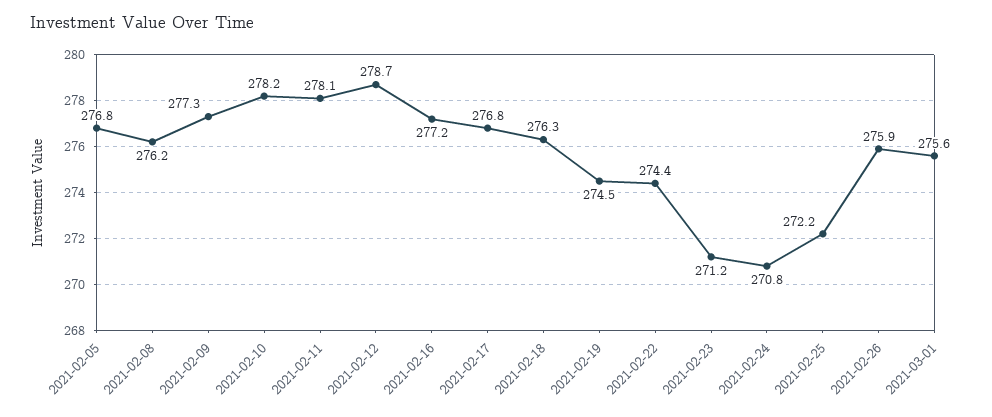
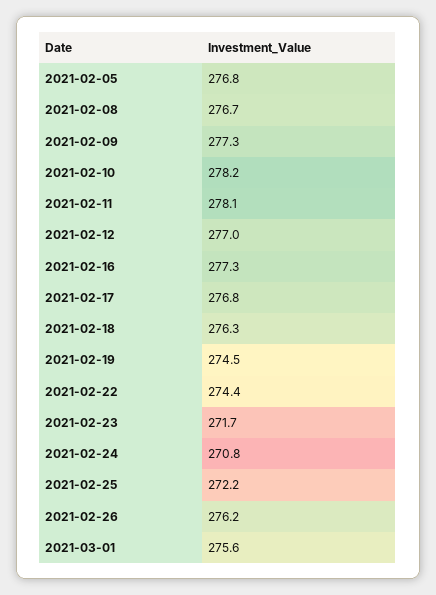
  {
    "2021-02-05": 276.8,
-   "2021-02-08": 276.2,
+   "2021-02-08": 276.7,
    "2021-02-09": 277.3,
    "2021-02-10": 278.2,
    "2021-02-11": 278.1,
-   "2021-02-12": 278.7,
+   "2021-02-12": 277,
-   "2021-02-16": 277.2,
+   "2021-02-16": 277.3,
    "2021-02-17": 276.8,
    "2021-02-18": 276.3,
    "2021-02-19": 274.5,
    "2021-02-22": 274.4,
-   "2021-02-23": 271.2,
+   "2021-02-23": 271.7,
    "2021-02-24": 270.8,
    "2021-02-25": 272.2,
-   "2021-02-26": 275.9,
+   "2021-02-26": 276.2,
    "2021-03-01": 275.6
  }

